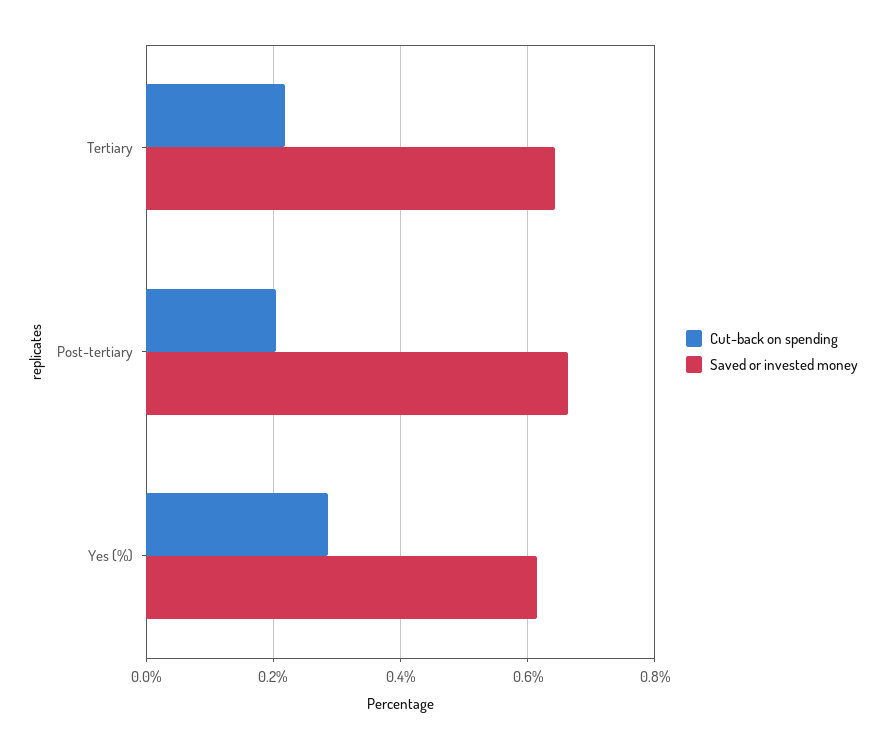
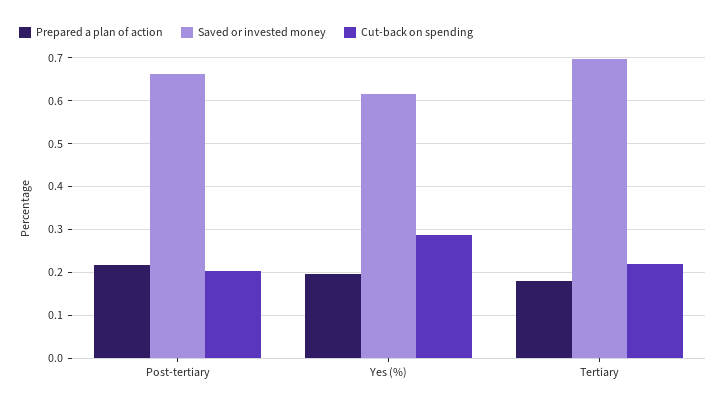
  {
    "Cut-back on spending": {
      "Tertiary": 0.22,
      "Post-tertiary": 0.2,
      "Yes (%)": 0.28
    },
    "Saved or invested money": {
-     "Tertiary": 0.64,
+     "Tertiary": 0.7,
      "Post-tertiary": 0.66,
      "Yes (%)": 0.62
-   }
+   },
+   "Prepared a plan of action": {
+     "Post-tertiary": 0.22,
+     "Yes (%)": 0.2,
+     "Tertiary": 0.18
+   }
  }

